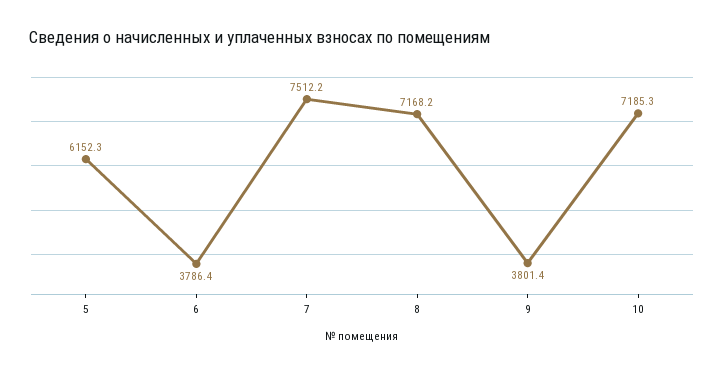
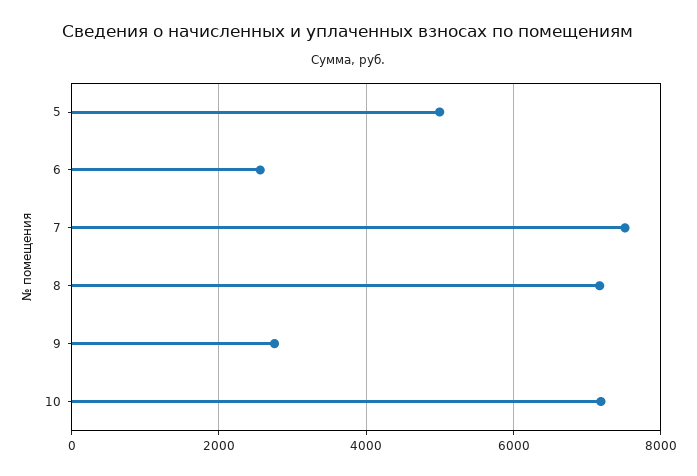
  {
-   "5": 6152.3,
+   "5": 5000,
-   "6": 3786.4,
+   "6": 2600,
    "7": 7512.2,
    "8": 7168.2,
-   "9": 3801.4,
+   "9": 2800,
    "10": 7185.3
  }

